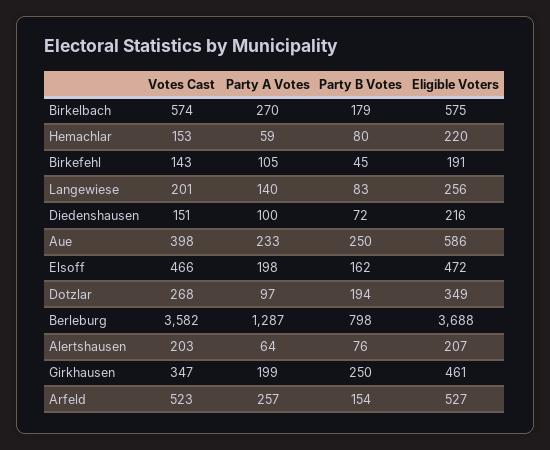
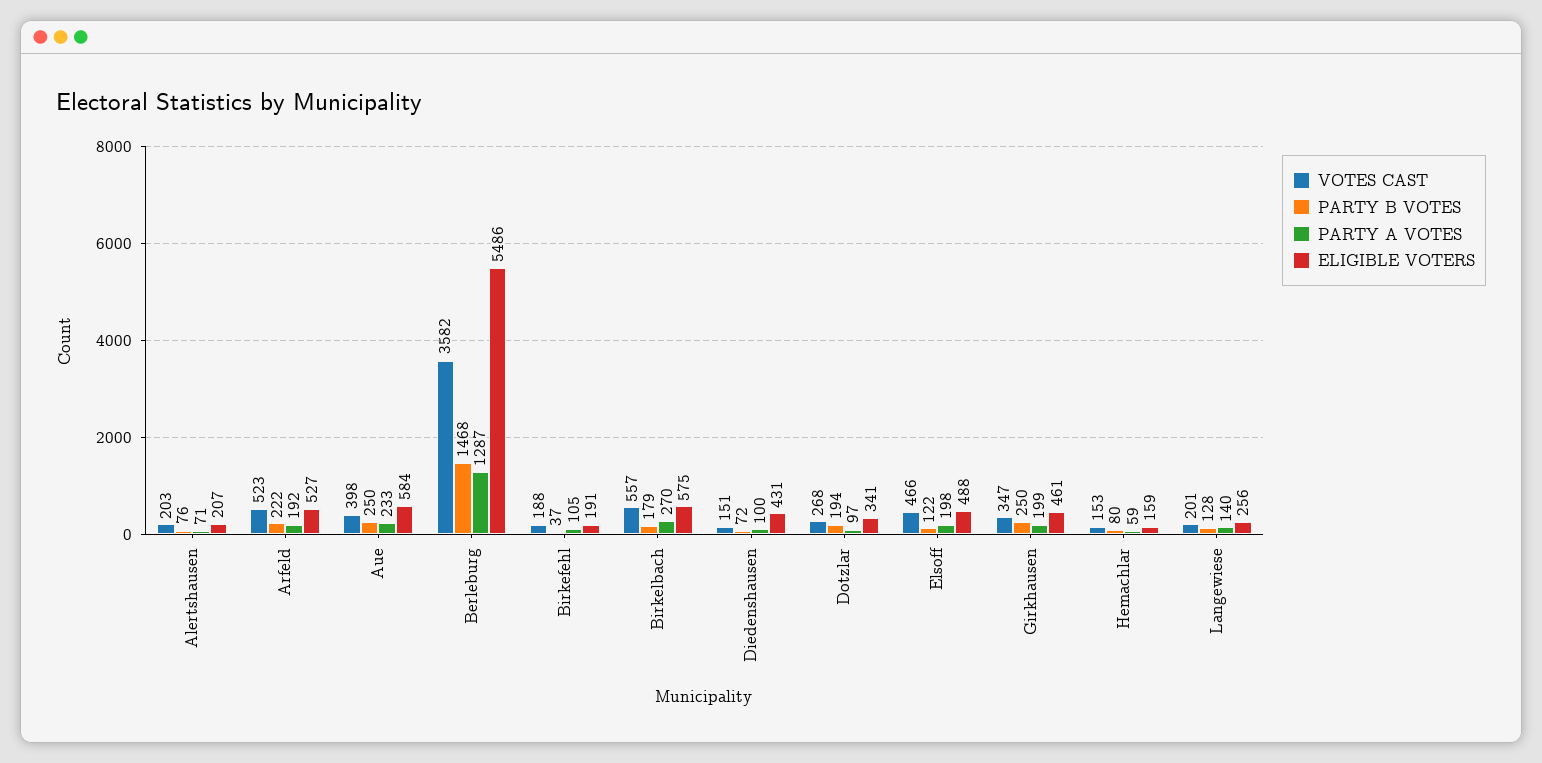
  {
    "Votes Cast": {
-     "Birkelbach": 574,
+     "Birkelbach": 557,
      "Hemachlar": 153,
-     "Birkefehl": 143,
+     "Birkefehl": 188,
      "Langewiese": 201,
      "Diedenshausen": 151,
      "Aue": 398,
      "Elsoff": 466,
      "Dotzlar": 268,
      "Berleburg": 3582,
      "Alertshausen": 203,
      "Girkhausen": 347,
      "Arfeld": 523
    },
    "Party A Votes": {
      "Birkelbach": 270,
      "Hemachlar": 59,
      "Birkefehl": 105,
      "Langewiese": 140,
      "Diedenshausen": 100,
      "Aue": 233,
      "Elsoff": 198,
      "Dotzlar": 97,
      "Berleburg": 1287,
-     "Alertshausen": 64,
+     "Alertshausen": 71,
      "Girkhausen": 199,
-     "Arfeld": 257
+     "Arfeld": 192
    },
    "Party B Votes": {
      "Birkelbach": 179,
      "Hemachlar": 80,
-     "Birkefehl": 45,
+     "Birkefehl": 37,
-     "Langewiese": 83,
+     "Langewiese": 128,
      "Diedenshausen": 72,
      "Aue": 250,
-     "Elsoff": 162,
+     "Elsoff": 122,
      "Dotzlar": 194,
-     "Berleburg": 798,
+     "Berleburg": 1468,
      "Alertshausen": 76,
      "Girkhausen": 250,
-     "Arfeld": 154
+     "Arfeld": 222
    },
    "Eligible Voters": {
      "Birkelbach": 575,
-     "Hemachlar": 220,
+     "Hemachlar": 159,
      "Birkefehl": 191,
      "Langewiese": 256,
-     "Diedenshausen": 216,
+     "Diedenshausen": 431,
-     "Aue": 586,
+     "Aue": 584,
-     "Elsoff": 472,
+     "Elsoff": 488,
-     "Dotzlar": 349,
+     "Dotzlar": 341,
-     "Berleburg": 3688,
+     "Berleburg": 5486,
      "Alertshausen": 207,
      "Girkhausen": 461,
      "Arfeld": 527
    }
  }

